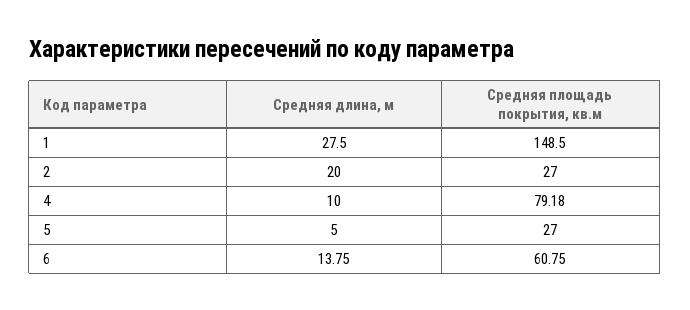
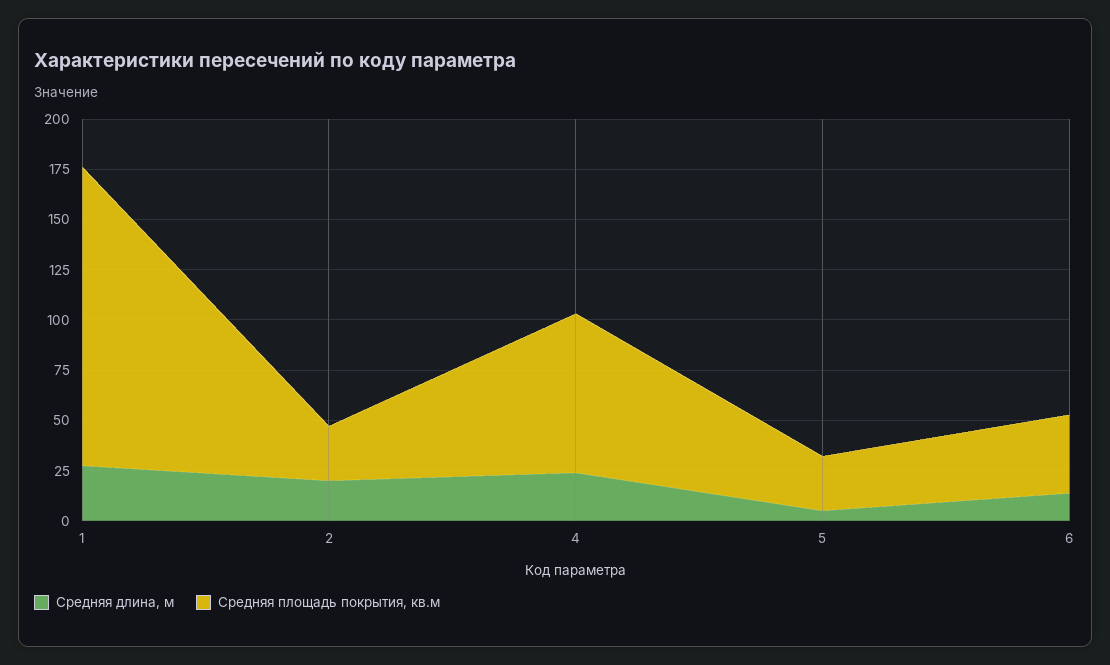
  {
    "Средняя длина, м": {
      "1": 27.5,
      "2": 20,
-     "4": 10,
+     "4": 25,
      "5": 5,
      "6": 13.75
    },
    "Средняя площадь покрытия, кв.м": {
      "1": 148.5,
      "2": 27,
      "4": 79.18,
      "5": 27,
-     "6": 60.75
+     "6": 40
    }
  }

